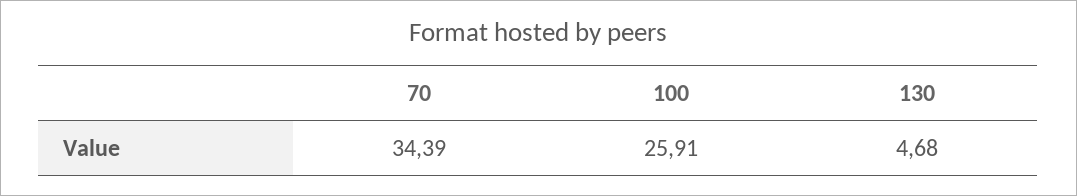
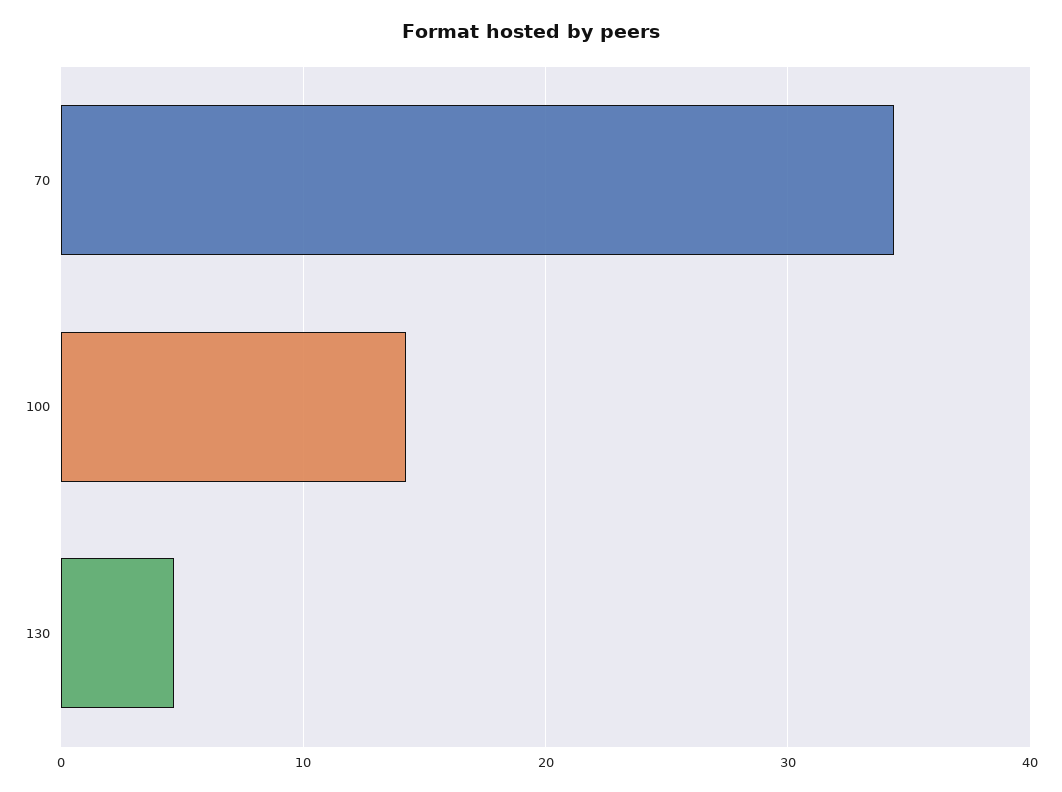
  {
    "70": 34.39,
-   "100": 25.91,
+   "100": 14,
    "130": 4.68
  }

